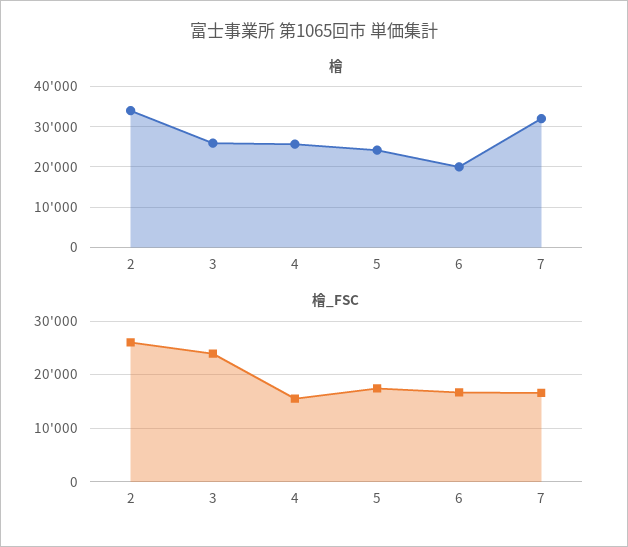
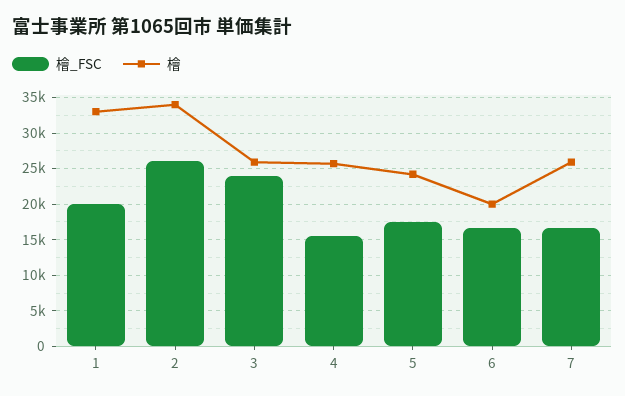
  {
    "檜": {
      "2": 34000,
      "3": 26000,
      "4": 26000,
      "5": 24000,
      "6": 20000,
-     "7": 32000
+     "7": 26000,
+     "1": 33000
    },
    "檜_FSC": {
      "2": 26000,
      "3": 24000,
      "4": 16000,
      "5": 17000,
      "6": 17000,
-     "7": 17000
+     "7": 17000,
+     "1": 20000
    }
  }

